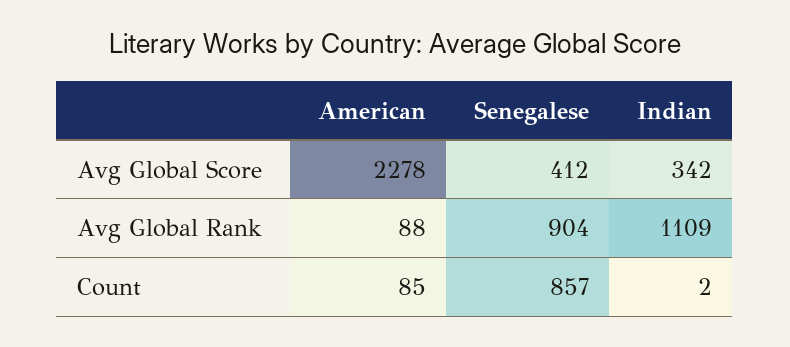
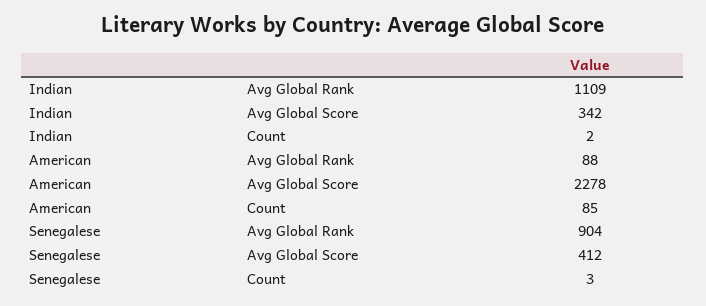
  {
    "American": {
      "Avg Global Score": 2278,
      "Avg Global Rank": 88,
      "Count": 85
    },
    "Senegalese": {
      "Avg Global Score": 412,
      "Avg Global Rank": 904,
-     "Count": 857
+     "Count": 3
    },
    "Indian": {
      "Avg Global Score": 342,
      "Avg Global Rank": 1109,
      "Count": 2
    }
  }

